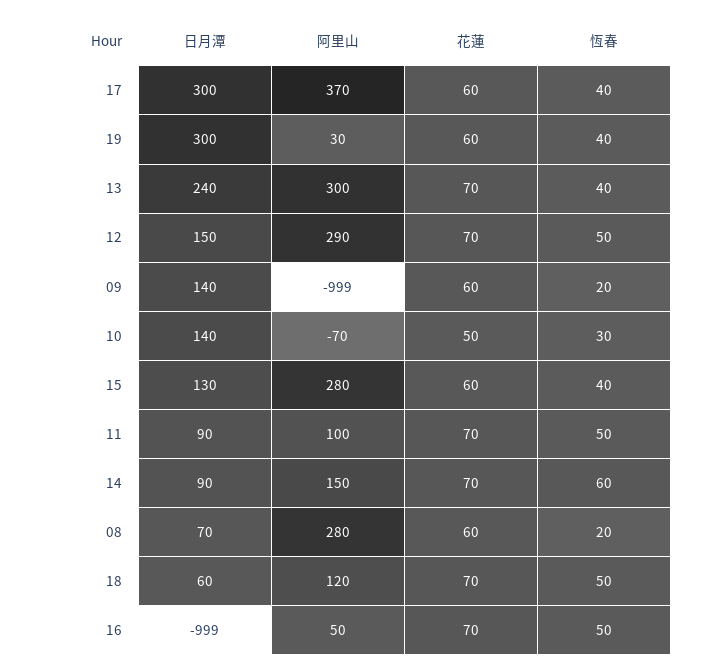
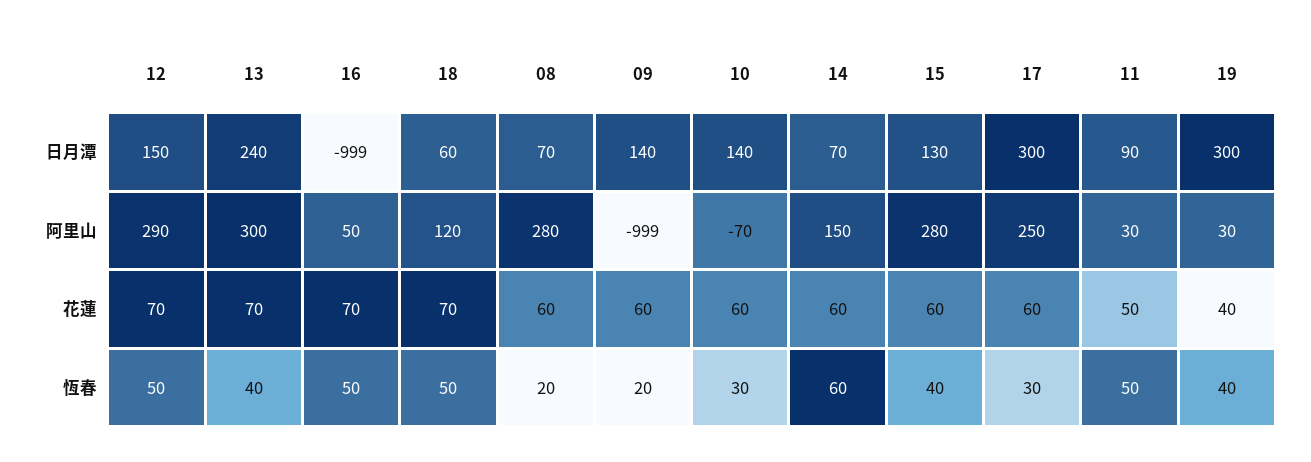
  {
    "日月潭": {
      "17": 300,
      "19": 300,
      "13": 240,
      "12": 150,
      "09": 140,
      "10": 140,
      "15": 130,
      "11": 90,
-     "14": 90,
+     "14": 70,
      "08": 70,
      "18": 60,
      "16": -999
    },
    "阿里山": {
-     "17": 370,
+     "17": 250,
      "19": 30,
      "13": 300,
      "12": 290,
      "09": -999,
      "10": -70,
      "15": 280,
-     "11": 100,
+     "11": 30,
      "14": 150,
      "08": 280,
      "18": 120,
      "16": 50
    },
    "花蓮": {
      "17": 60,
-     "19": 60,
+     "19": 40,
      "13": 70,
      "12": 70,
      "09": 60,
-     "10": 50,
+     "10": 60,
      "15": 60,
-     "11": 70,
+     "11": 50,
-     "14": 70,
+     "14": 60,
      "08": 60,
      "18": 70,
      "16": 70
    },
    "恆春": {
-     "17": 40,
+     "17": 30,
      "19": 40,
      "13": 40,
      "12": 50,
      "09": 20,
      "10": 30,
      "15": 40,
      "11": 50,
      "14": 60,
      "08": 20,
      "18": 50,
      "16": 50
    }
  }

